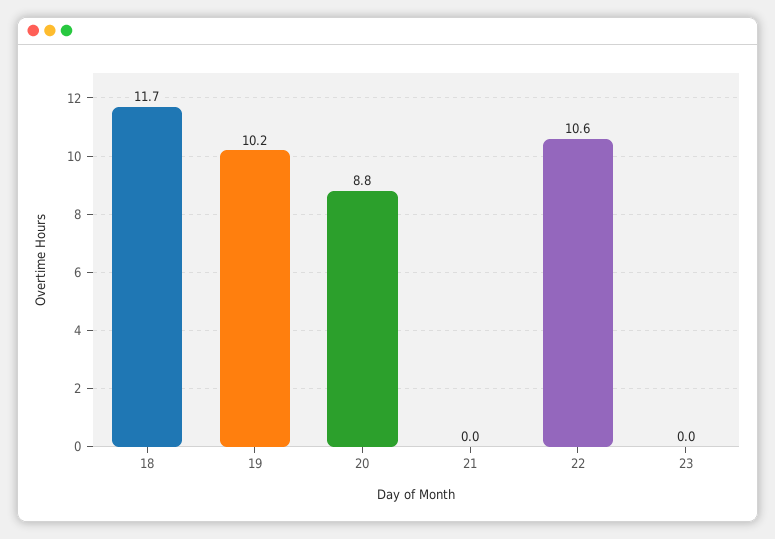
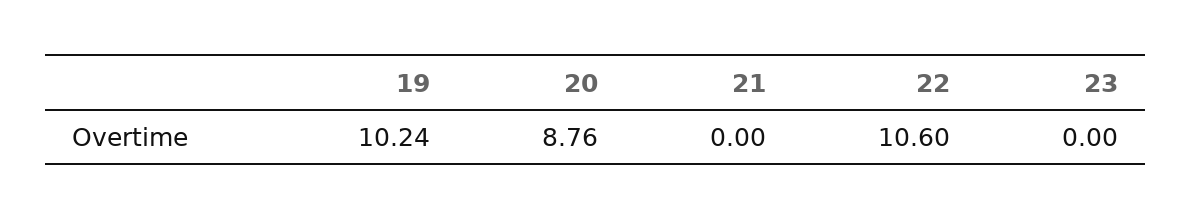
  {
-   "18": 11.7,
    "19": 10.24,
    "20": 8.76,
    "21": 0,
    "22": 10.6,
    "23": 0
  }

